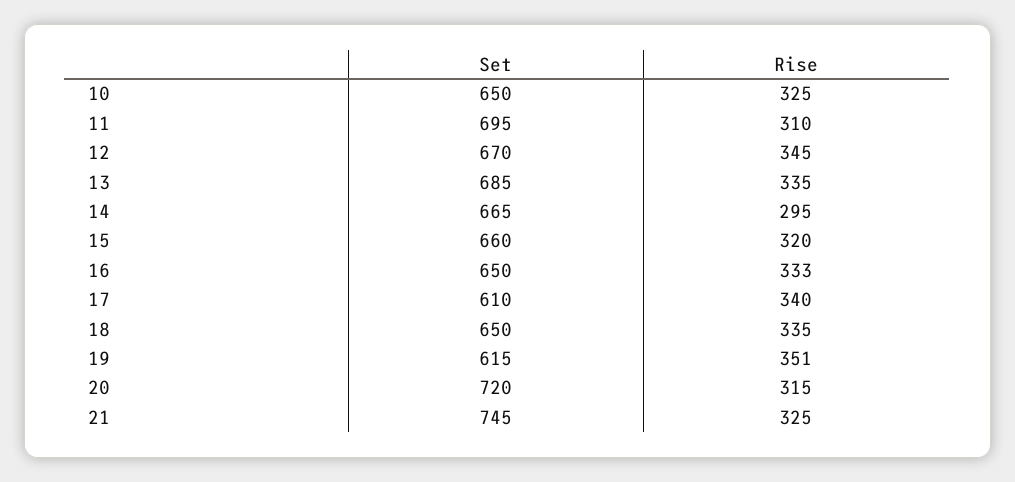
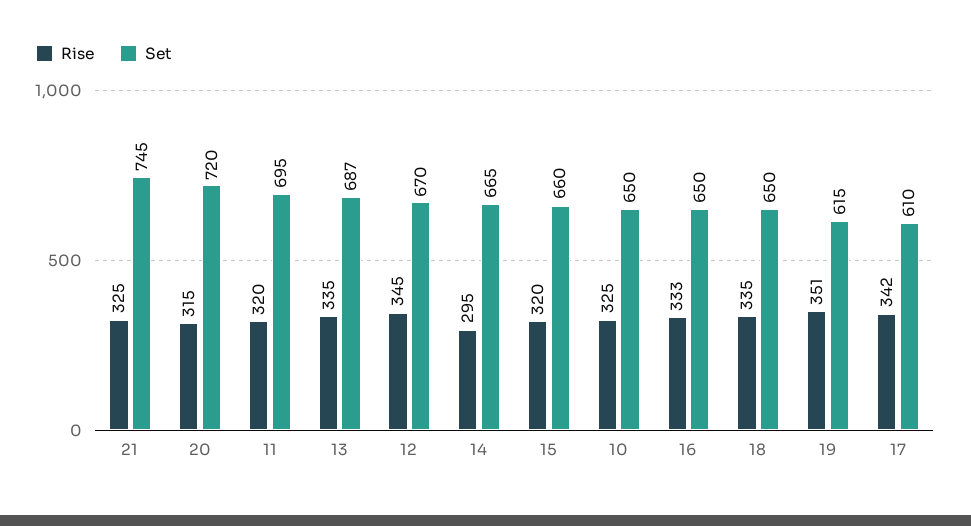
  {
    "Set": {
      "10": 650,
      "11": 695,
      "12": 670,
-     "13": 685,
+     "13": 687,
      "14": 665,
      "15": 660,
      "16": 650,
      "17": 610,
      "18": 650,
      "19": 615,
      "20": 720,
      "21": 745
    },
    "Rise": {
      "10": 325,
-     "11": 310,
+     "11": 320,
      "12": 345,
      "13": 335,
      "14": 295,
      "15": 320,
      "16": 333,
-     "17": 340,
+     "17": 342,
      "18": 335,
      "19": 351,
      "20": 315,
      "21": 325
    }
  }

